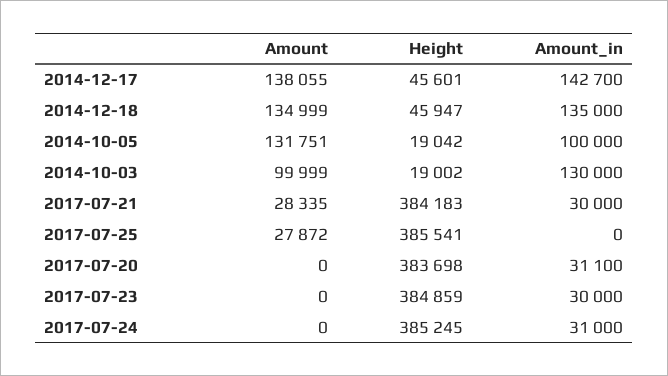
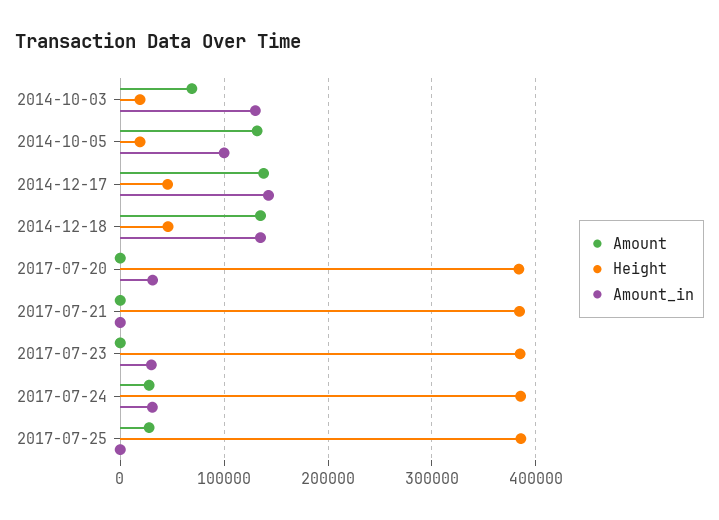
  {
    "Amount": {
      "2014-12-17": 138055,
      "2014-12-18": 134999,
      "2014-10-05": 131751,
-     "2014-10-03": 99999,
+     "2014-10-03": 70000,
-     "2017-07-21": 28335,
+     "2017-07-21": 0,
      "2017-07-25": 27872,
      "2017-07-20": 0,
      "2017-07-23": 0,
-     "2017-07-24": 0
+     "2017-07-24": 30000
    },
    "Height": {
      "2014-12-17": 45601,
      "2014-12-18": 45947,
      "2014-10-05": 19042,
      "2014-10-03": 19002,
      "2017-07-21": 384183,
      "2017-07-25": 385541,
      "2017-07-20": 383698,
      "2017-07-23": 384859,
      "2017-07-24": 385245
    },
    "Amount_in": {
      "2014-12-17": 142700,
      "2014-12-18": 135000,
      "2014-10-05": 100000,
      "2014-10-03": 130000,
-     "2017-07-21": 30000,
+     "2017-07-21": 0,
      "2017-07-25": 0,
      "2017-07-20": 31100,
      "2017-07-23": 30000,
      "2017-07-24": 31000
    }
  }

